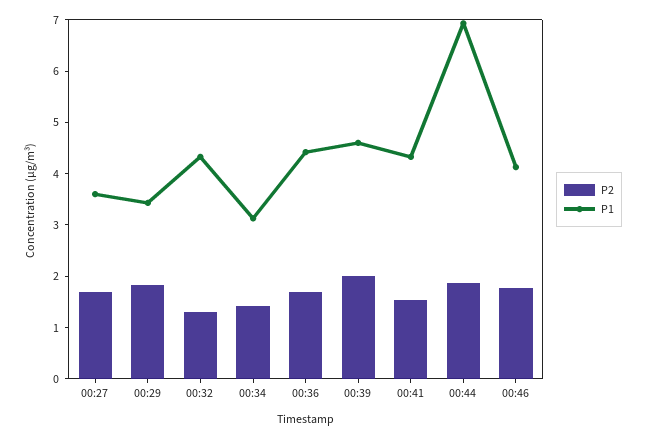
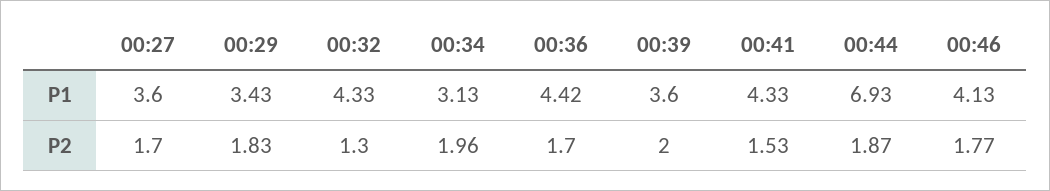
  {
    "P2": {
      "00:27": 1.7,
      "00:29": 1.83,
      "00:32": 1.3,
-     "00:34": 1.4,
+     "00:34": 1.96,
      "00:36": 1.7,
      "00:39": 2,
      "00:41": 1.53,
      "00:44": 1.87,
      "00:46": 1.77
    },
    "P1": {
      "00:27": 3.6,
      "00:29": 3.43,
      "00:32": 4.33,
      "00:34": 3.13,
      "00:36": 4.42,
-     "00:39": 4.6,
+     "00:39": 3.6,
      "00:41": 4.33,
      "00:44": 6.93,
      "00:46": 4.13
    }
  }

